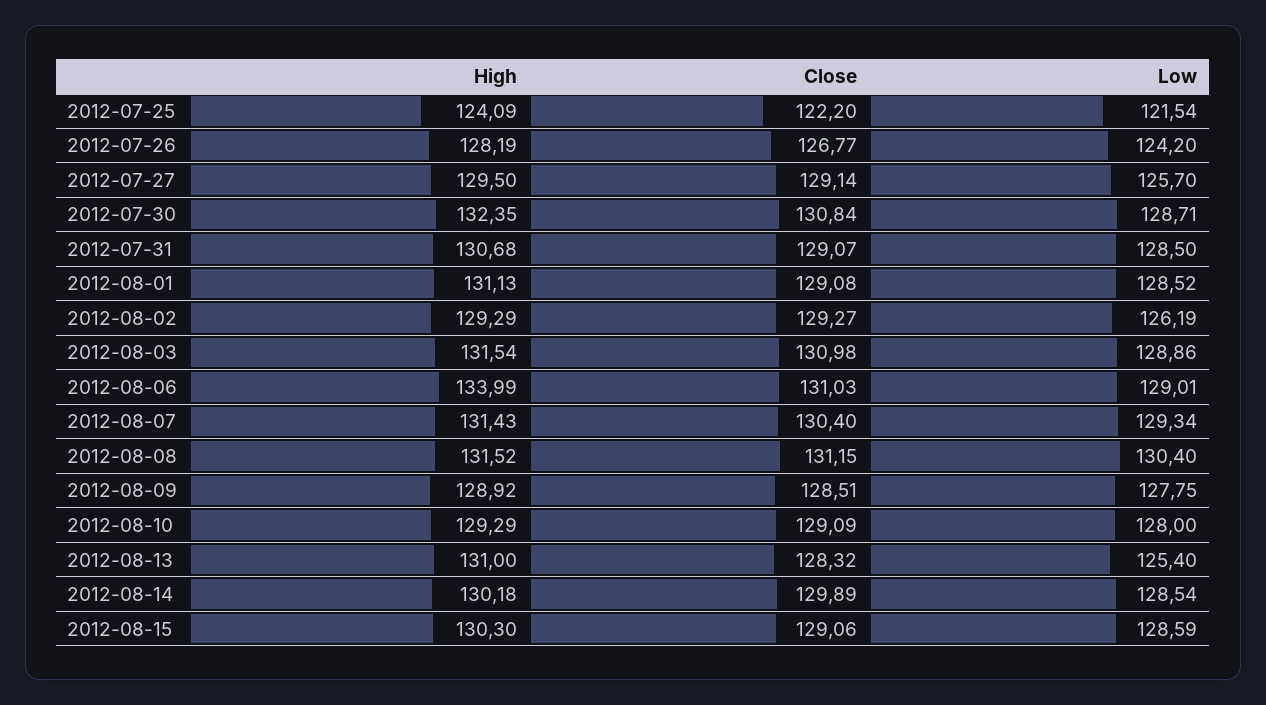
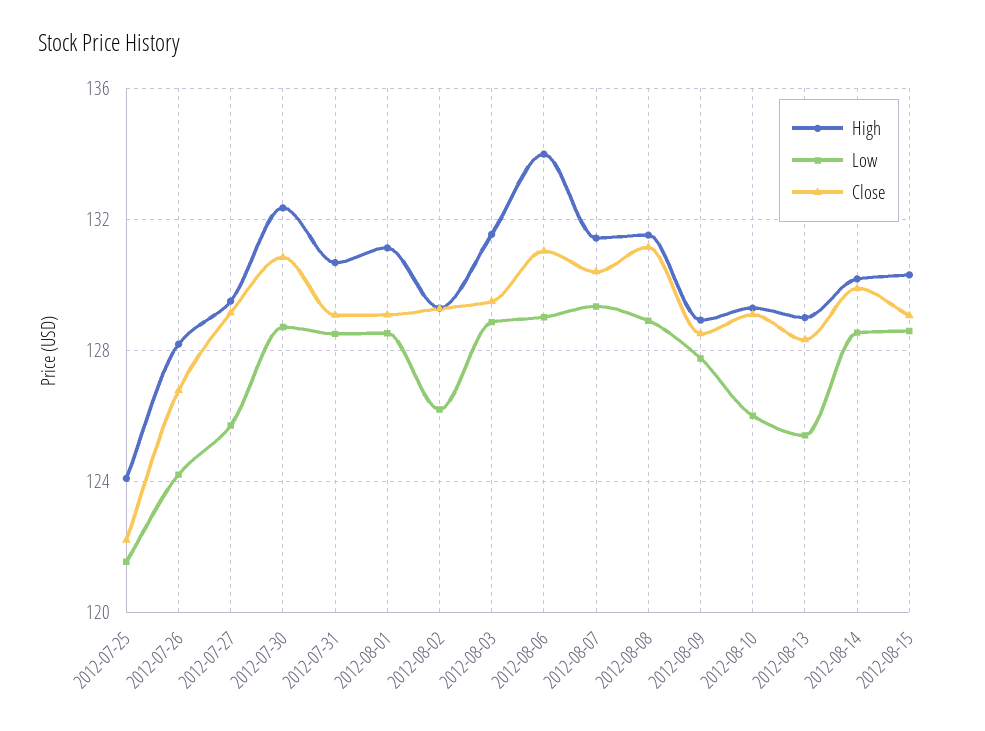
  {
    "High": {
      "2012-07-25": 124.09,
      "2012-07-26": 128.19,
      "2012-07-27": 129.5,
      "2012-07-30": 132.35,
      "2012-07-31": 130.68,
      "2012-08-01": 131.13,
      "2012-08-02": 129.29,
      "2012-08-03": 131.54,
      "2012-08-06": 133.99,
      "2012-08-07": 131.43,
      "2012-08-08": 131.52,
      "2012-08-09": 128.92,
      "2012-08-10": 129.29,
-     "2012-08-13": 131,
+     "2012-08-13": 129,
      "2012-08-14": 130.18,
      "2012-08-15": 130.3
    },
    "Close": {
      "2012-07-25": 122.2,
      "2012-07-26": 126.77,
      "2012-07-27": 129.14,
      "2012-07-30": 130.84,
      "2012-07-31": 129.07,
      "2012-08-01": 129.08,
      "2012-08-02": 129.27,
-     "2012-08-03": 130.98,
+     "2012-08-03": 129.5,
      "2012-08-06": 131.03,
      "2012-08-07": 130.4,
      "2012-08-08": 131.15,
      "2012-08-09": 128.51,
      "2012-08-10": 129.09,
      "2012-08-13": 128.32,
      "2012-08-14": 129.89,
      "2012-08-15": 129.06
    },
    "Low": {
      "2012-07-25": 121.54,
      "2012-07-26": 124.2,
      "2012-07-27": 125.7,
      "2012-07-30": 128.71,
      "2012-07-31": 128.5,
      "2012-08-01": 128.52,
      "2012-08-02": 126.19,
      "2012-08-03": 128.86,
      "2012-08-06": 129.01,
      "2012-08-07": 129.34,
-     "2012-08-08": 130.4,
+     "2012-08-08": 129,
      "2012-08-09": 127.75,
-     "2012-08-10": 128,
+     "2012-08-10": 126,
      "2012-08-13": 125.4,
      "2012-08-14": 128.54,
      "2012-08-15": 128.59
    }
  }

